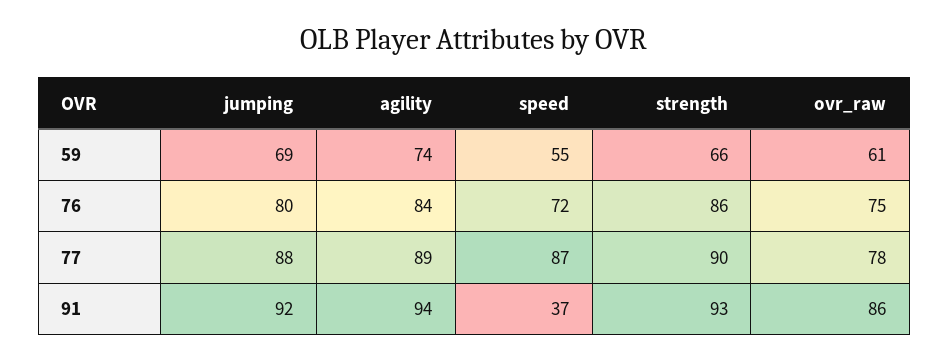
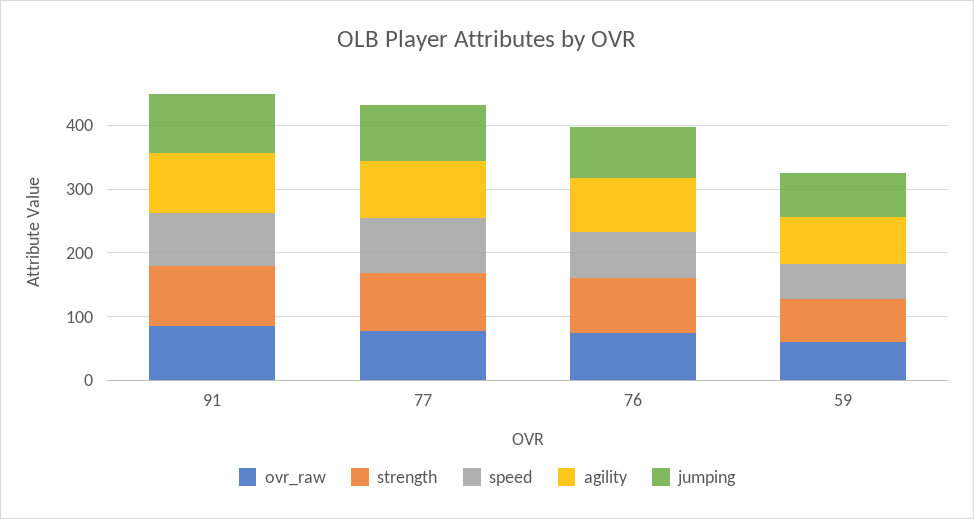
  {
    "jumping": {
      "59": 69,
      "76": 80,
      "77": 88,
      "91": 92
    },
    "agility": {
      "59": 74,
      "76": 84,
      "77": 89,
      "91": 94
    },
    "speed": {
      "59": 55,
      "76": 72,
      "77": 87,
-     "91": 37
+     "91": 80
    },
    "strength": {
      "59": 66,
      "76": 86,
      "77": 90,
      "91": 93
    },
    "ovr_raw": {
      "59": 61,
      "76": 75,
      "77": 78,
      "91": 86
    }
  }

